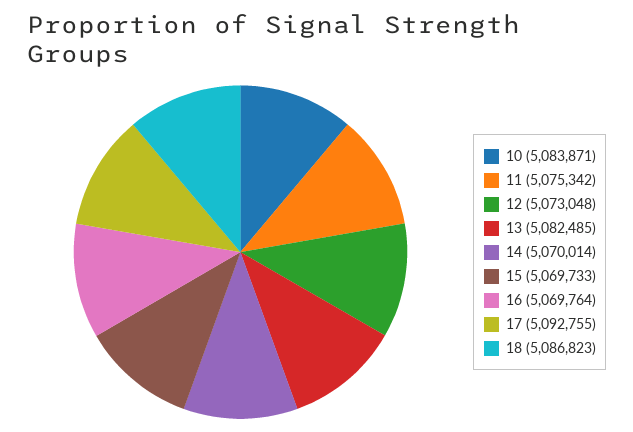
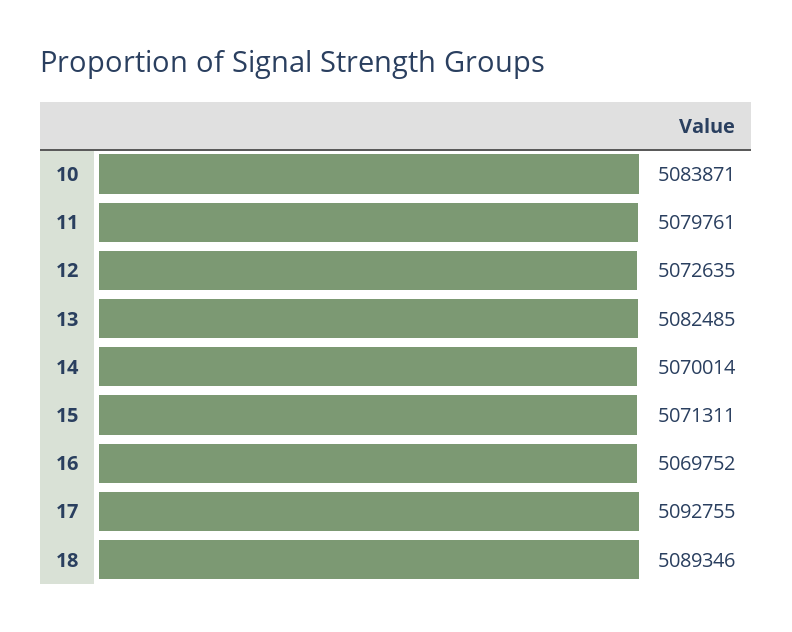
  {
    "10": 5083871,
-   "11": 5075342,
+   "11": 5079761,
-   "12": 5073048,
+   "12": 5072635,
    "13": 5082485,
    "14": 5070014,
-   "15": 5069733,
+   "15": 5071311,
-   "16": 5069764,
+   "16": 5069752,
    "17": 5092755,
-   "18": 5086823
+   "18": 5089346
  }

